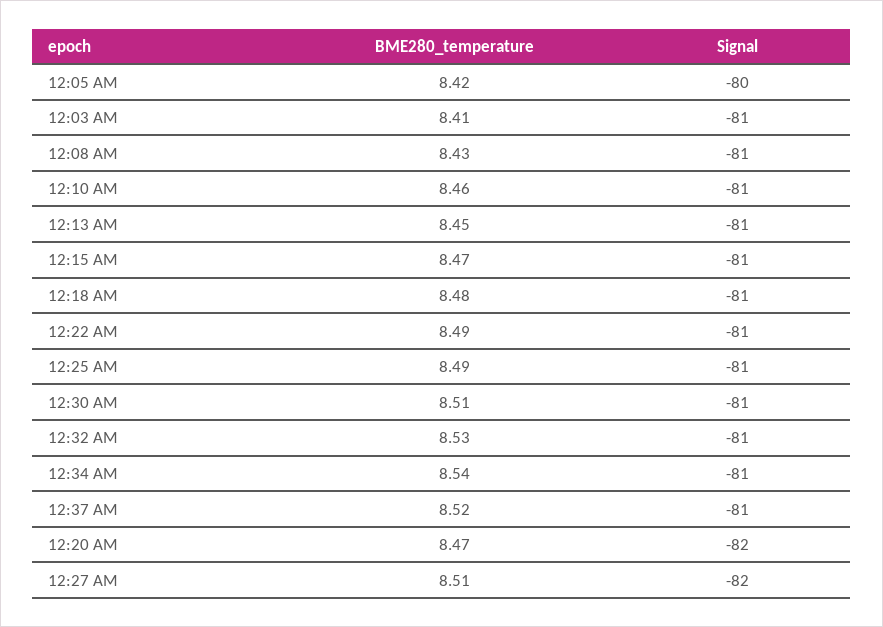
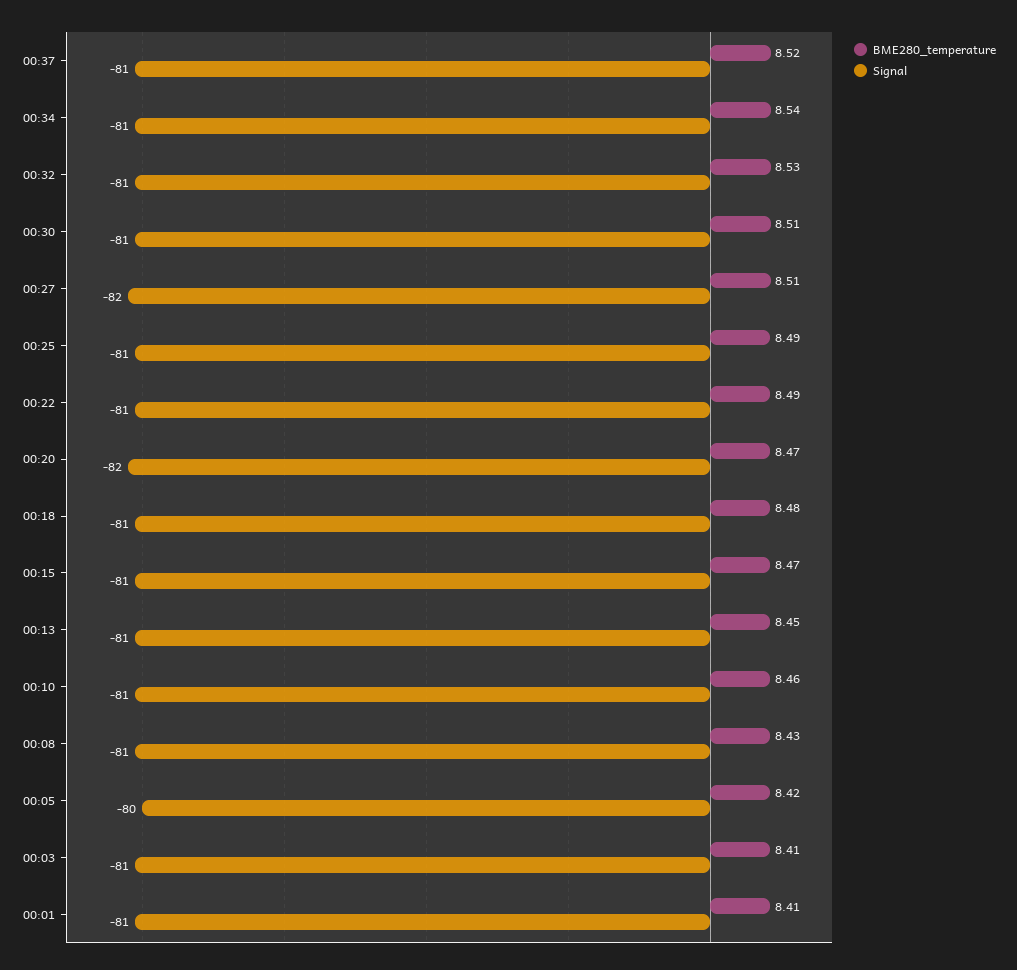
  {
    "BME280_temperature": {
      "12:05 AM": 8.42,
      "12:03 AM": 8.41,
      "12:08 AM": 8.43,
      "12:10 AM": 8.46,
      "12:13 AM": 8.45,
      "12:15 AM": 8.47,
      "12:18 AM": 8.48,
      "12:22 AM": 8.49,
      "12:25 AM": 8.49,
      "12:30 AM": 8.51,
      "12:32 AM": 8.53,
      "12:34 AM": 8.54,
      "12:37 AM": 8.52,
      "12:20 AM": 8.47,
-     "12:27 AM": 8.51
+     "12:27 AM": 8.51,
+     "00:01": 8.41
    },
    "Signal": {
      "12:05 AM": -80,
      "12:03 AM": -81,
      "12:08 AM": -81,
      "12:10 AM": -81,
      "12:13 AM": -81,
      "12:15 AM": -81,
      "12:18 AM": -81,
      "12:22 AM": -81,
      "12:25 AM": -81,
      "12:30 AM": -81,
      "12:32 AM": -81,
      "12:34 AM": -81,
      "12:37 AM": -81,
      "12:20 AM": -82,
-     "12:27 AM": -82
+     "12:27 AM": -82,
+     "00:01": -81
    }
  }

